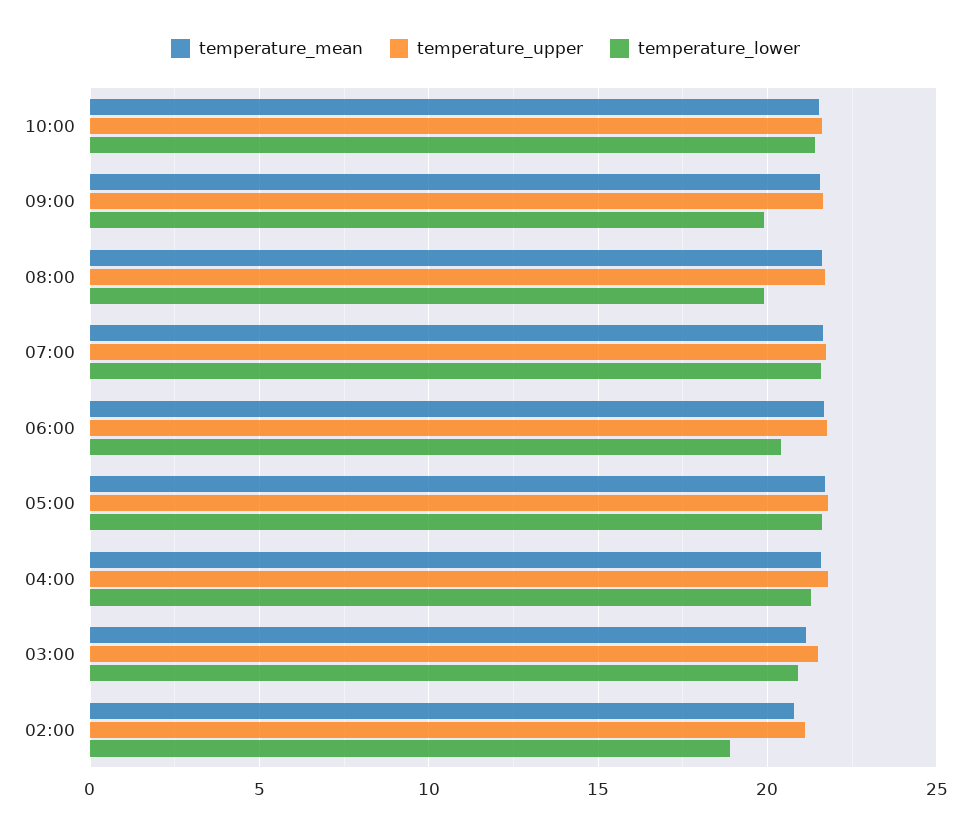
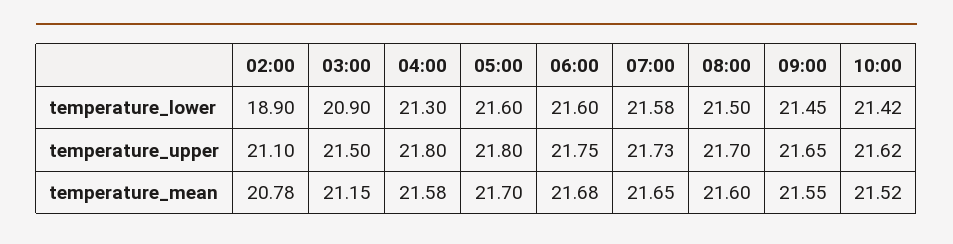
  {
    "temperature_mean": {
      "10:00": 21.52,
      "09:00": 21.55,
      "08:00": 21.6,
      "07:00": 21.65,
      "06:00": 21.68,
      "05:00": 21.7,
      "04:00": 21.58,
      "03:00": 21.15,
      "02:00": 20.78
    },
    "temperature_upper": {
      "10:00": 21.62,
      "09:00": 21.65,
      "08:00": 21.7,
      "07:00": 21.73,
      "06:00": 21.75,
      "05:00": 21.8,
      "04:00": 21.8,
      "03:00": 21.5,
      "02:00": 21.1
    },
    "temperature_lower": {
      "10:00": 21.42,
-     "09:00": 20,
+     "09:00": 21.45,
-     "08:00": 20,
+     "08:00": 21.5,
      "07:00": 21.58,
-     "06:00": 20.5,
+     "06:00": 21.6,
      "05:00": 21.6,
      "04:00": 21.3,
      "03:00": 20.9,
      "02:00": 18.9
    }
  }

